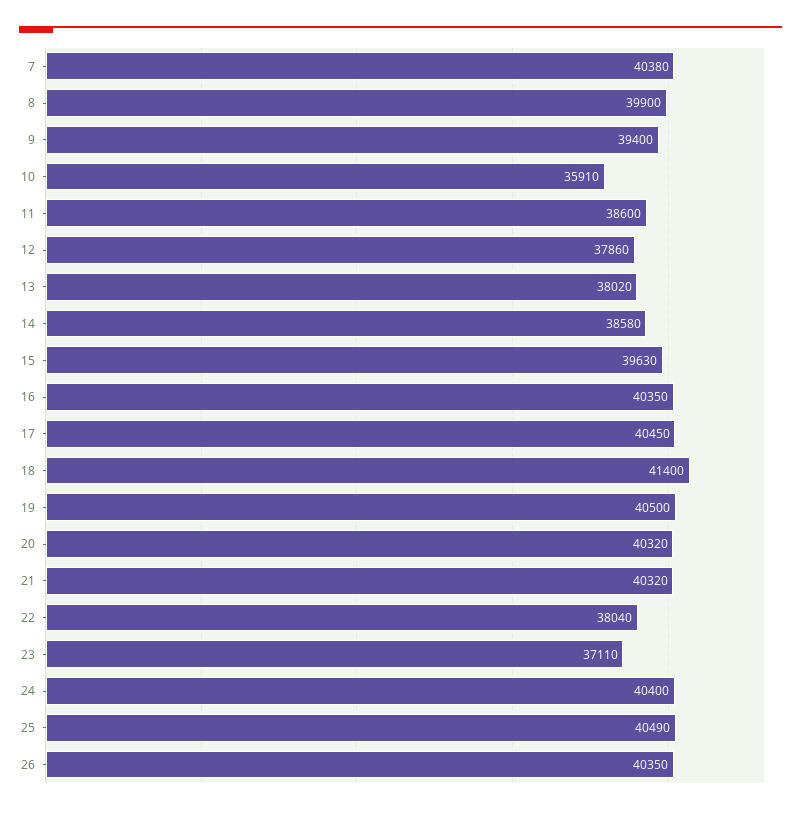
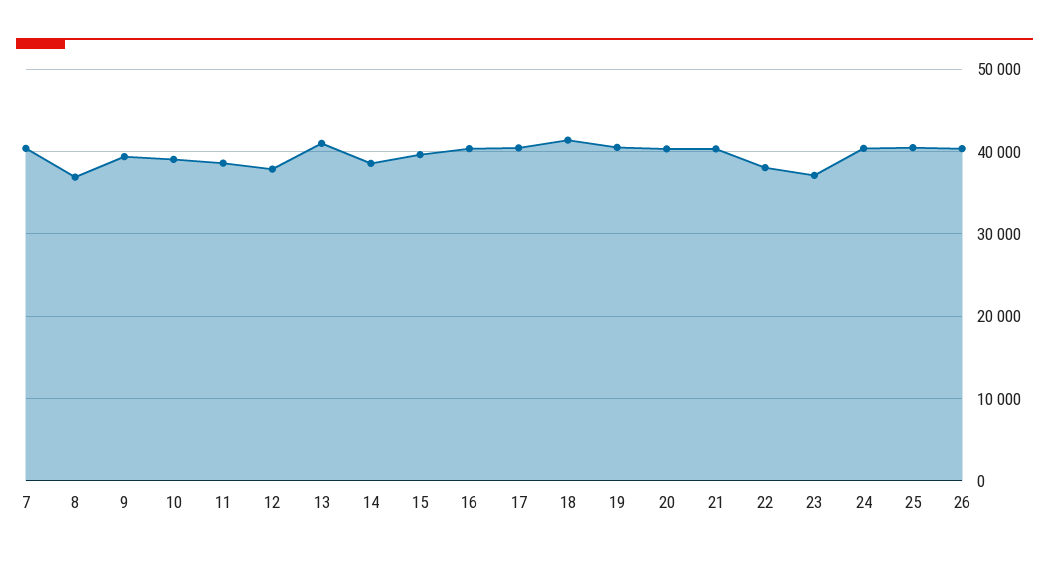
  {
    "7": 40380,
-   "8": 39900,
+   "8": 37000,
    "9": 39400,
-   "10": 35910,
+   "10": 39000,
    "11": 38600,
    "12": 37860,
-   "13": 38020,
+   "13": 41000,
    "14": 38580,
    "15": 39630,
    "16": 40350,
    "17": 40450,
    "18": 41400,
    "19": 40500,
    "20": 40320,
    "21": 40320,
    "22": 38040,
    "23": 37110,
    "24": 40400,
    "25": 40490,
    "26": 40350
  }

